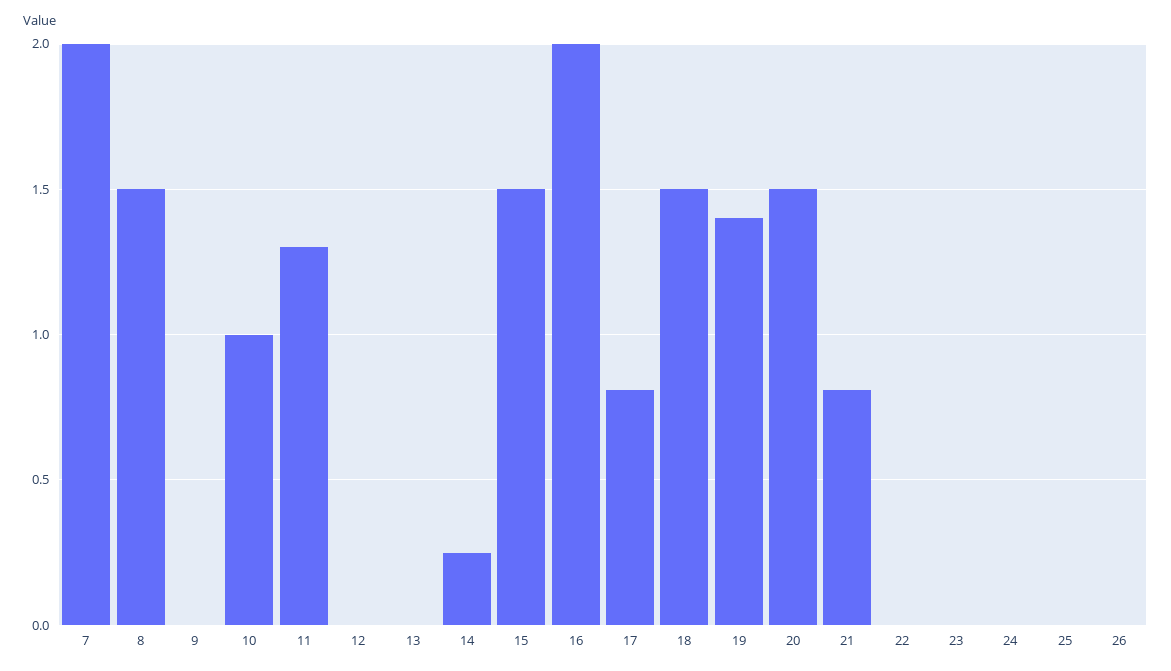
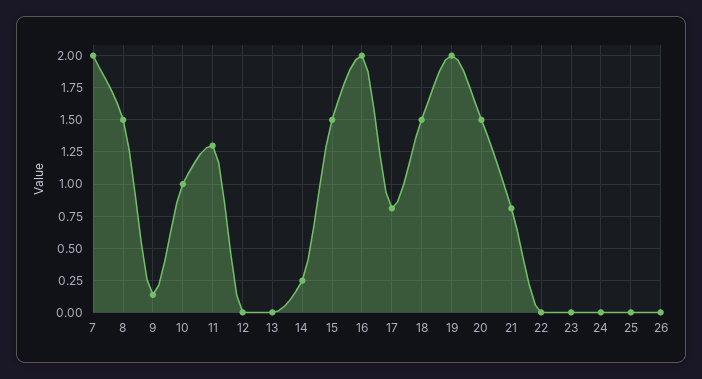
  {
    "7": 2,
    "8": 1.5,
-   "9": 0,
+   "9": 0.15,
    "10": 1,
    "11": 1.3,
    "12": 0,
    "13": 0,
    "14": 0.25,
    "15": 1.5,
    "16": 2,
    "17": 0.8,
    "18": 1.5,
-   "19": 1.4,
+   "19": 2,
    "20": 1.5,
    "21": 0.8,
    "22": 0,
    "23": 0,
    "24": 0,
    "25": 0,
    "26": 0
  }

